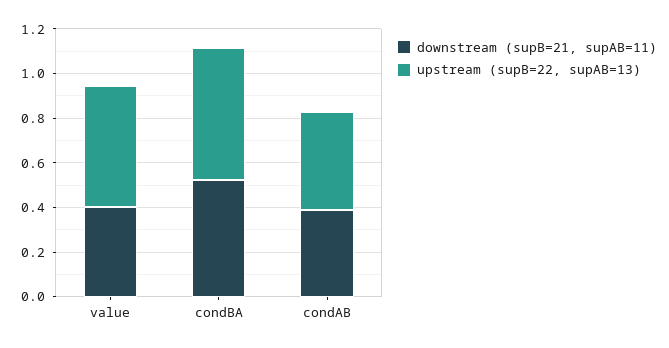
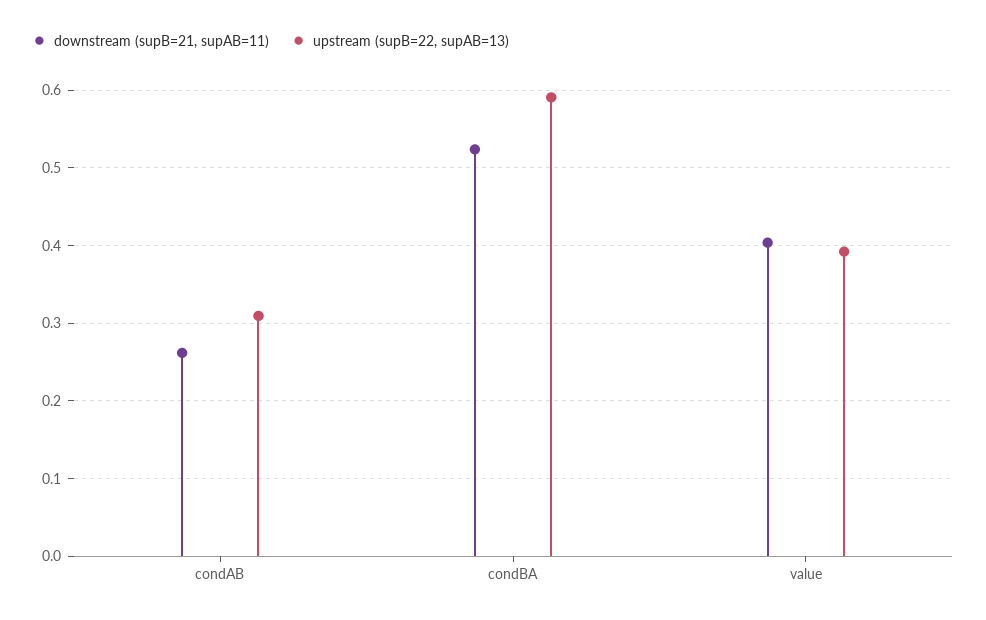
  {
    "downstream (supB=21, supAB=11)": {
      "value": 0.4,
      "condBA": 0.52,
-     "condAB": 0.4
+     "condAB": 0.26
    },
    "upstream (supB=22, supAB=13)": {
-     "value": 0.55,
+     "value": 0.39,
      "condBA": 0.59,
-     "condAB": 0.45
+     "condAB": 0.31
    }
  }

